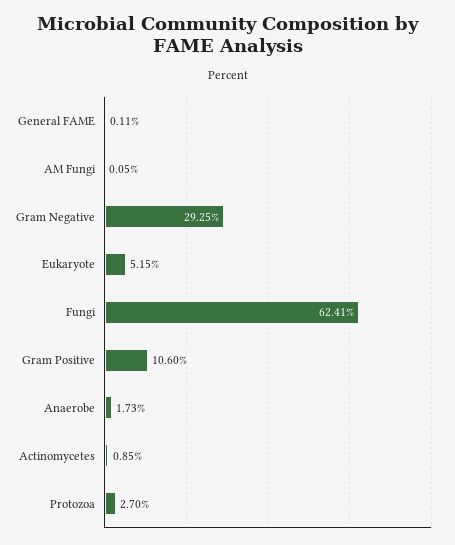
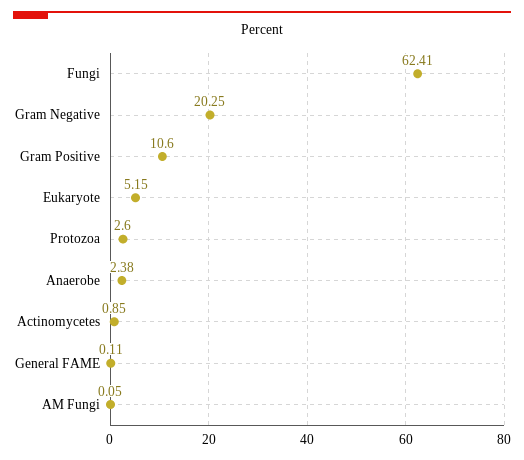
  {
    "General FAME": 0.11,
    "AM Fungi": 0.05,
-   "Gram Negative": 29.25,
+   "Gram Negative": 20.25,
    "Eukaryote": 5.15,
    "Fungi": 62.41,
    "Gram Positive": 10.6,
-   "Anaerobe": 1.73,
+   "Anaerobe": 2.38,
    "Actinomycetes": 0.85,
-   "Protozoa": 2.7
+   "Protozoa": 2.6
  }

